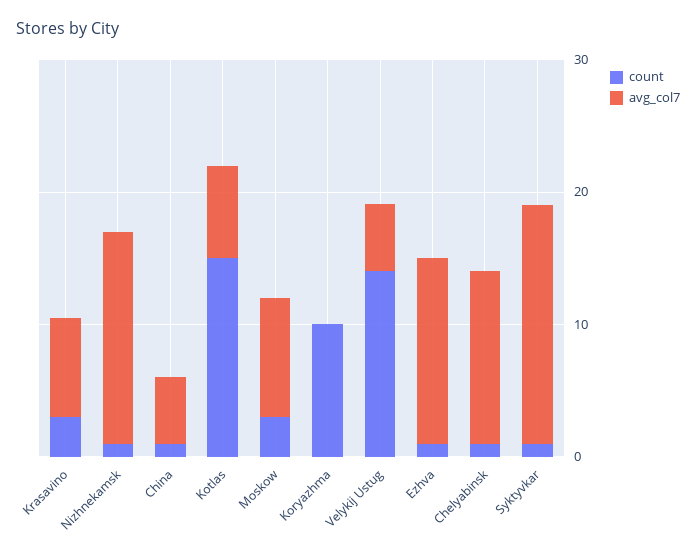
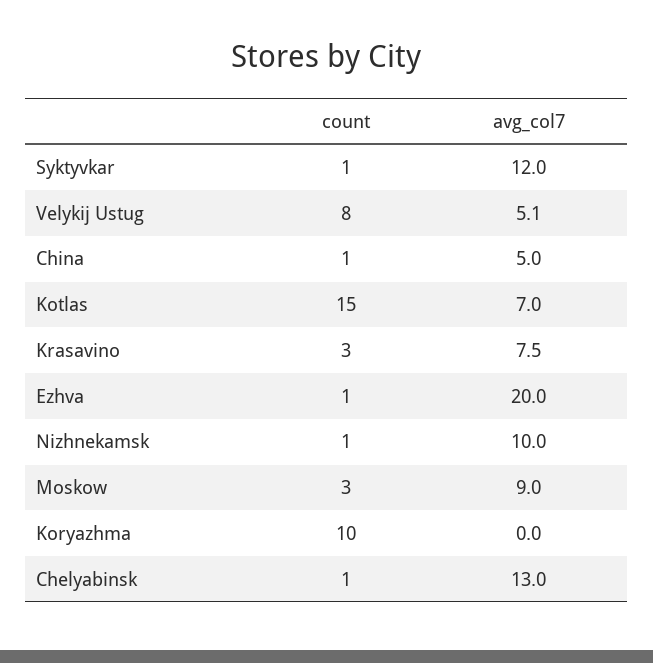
  {
    "count": {
      "Krasavino": 3,
      "Nizhnekamsk": 1,
      "China": 1,
      "Kotlas": 15,
      "Moskow": 3,
      "Koryazhma": 10,
-     "Velykij Ustug": 14,
+     "Velykij Ustug": 8,
      "Ezhva": 1,
      "Chelyabinsk": 1,
      "Syktyvkar": 1
    },
    "avg_col7": {
      "Krasavino": 7.5,
-     "Nizhnekamsk": 16,
+     "Nizhnekamsk": 10,
      "China": 5,
      "Kotlas": 7,
      "Moskow": 9,
      "Koryazhma": 0,
      "Velykij Ustug": 5.1,
-     "Ezhva": 14,
+     "Ezhva": 20,
      "Chelyabinsk": 13,
-     "Syktyvkar": 18
+     "Syktyvkar": 12
    }
  }

